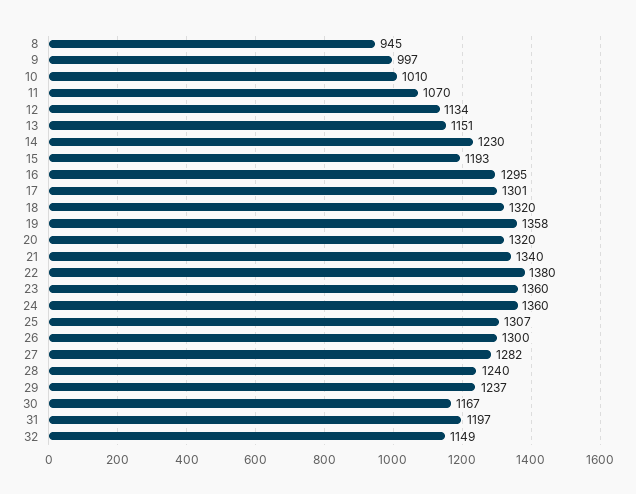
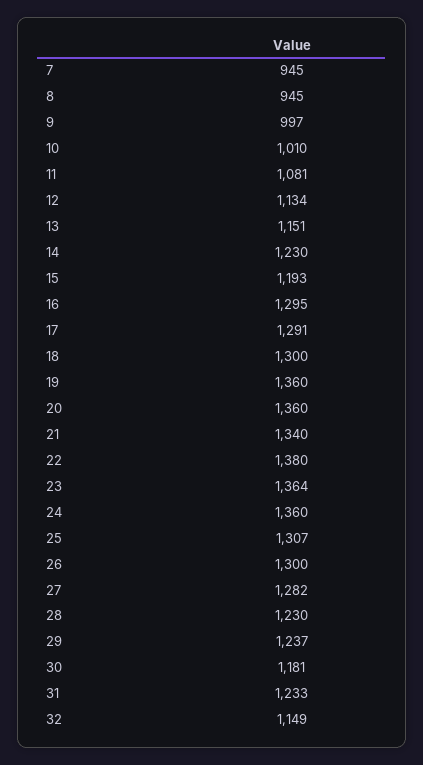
  {
    "8": 945,
    "9": 997,
    "10": 1010,
-   "11": 1070,
+   "11": 1081,
    "12": 1134,
    "13": 1151,
    "14": 1230,
    "15": 1193,
    "16": 1295,
-   "17": 1301,
+   "17": 1291,
-   "18": 1320,
+   "18": 1300,
-   "19": 1358,
+   "19": 1360,
-   "20": 1320,
+   "20": 1360,
    "21": 1340,
    "22": 1380,
-   "23": 1360,
+   "23": 1364,
    "24": 1360,
    "25": 1307,
    "26": 1300,
    "27": 1282,
-   "28": 1240,
+   "28": 1230,
    "29": 1237,
-   "30": 1167,
+   "30": 1181,
-   "31": 1197,
+   "31": 1233,
-   "32": 1149
+   "32": 1149,
+   "7": 945
  }

